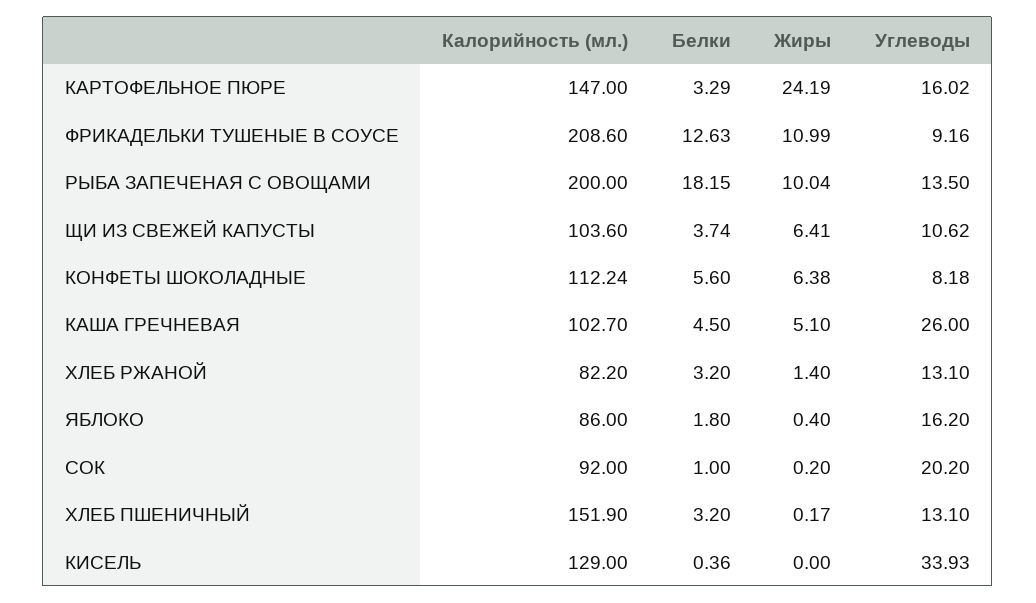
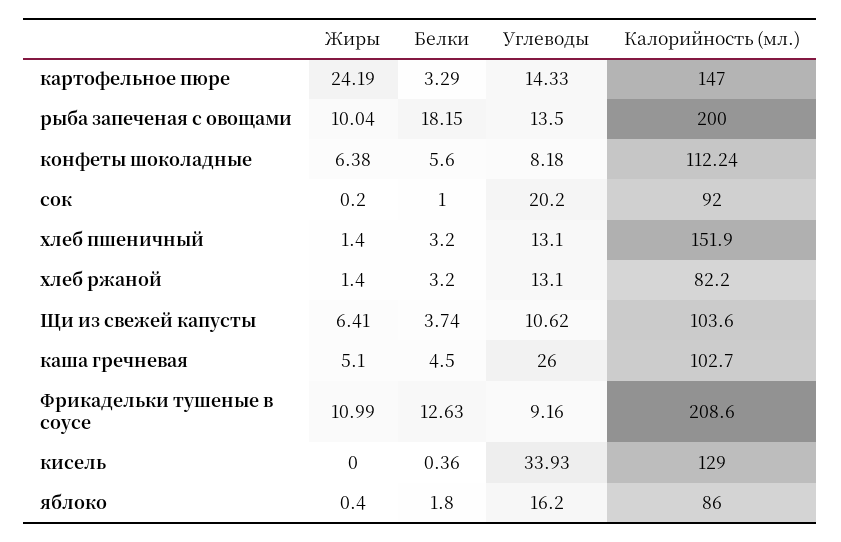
  {
    "Калорийность (мл.)": {
      "КАРТОФЕЛЬНОЕ ПЮРЕ": 147,
      "ФРИКАДЕЛЬКИ ТУШЕНЫЕ В СОУСЕ": 208.6,
      "РЫБА ЗАПЕЧЕНАЯ С ОВОЩАМИ": 200,
      "ЩИ ИЗ СВЕЖЕЙ КАПУСТЫ": 103.6,
      "КОНФЕТЫ ШОКОЛАДНЫЕ": 112.24,
      "КАША ГРЕЧНЕВАЯ": 102.7,
      "ХЛЕБ РЖАНОЙ": 82.2,
      "ЯБЛОКО": 86,
      "СОК": 92,
      "ХЛЕБ ПШЕНИЧНЫЙ": 151.9,
      "КИСЕЛЬ": 129
    },
    "Белки": {
      "КАРТОФЕЛЬНОЕ ПЮРЕ": 3.29,
      "ФРИКАДЕЛЬКИ ТУШЕНЫЕ В СОУСЕ": 12.63,
      "РЫБА ЗАПЕЧЕНАЯ С ОВОЩАМИ": 18.15,
      "ЩИ ИЗ СВЕЖЕЙ КАПУСТЫ": 3.74,
      "КОНФЕТЫ ШОКОЛАДНЫЕ": 5.6,
      "КАША ГРЕЧНЕВАЯ": 4.5,
      "ХЛЕБ РЖАНОЙ": 3.2,
      "ЯБЛОКО": 1.8,
      "СОК": 1,
      "ХЛЕБ ПШЕНИЧНЫЙ": 3.2,
      "КИСЕЛЬ": 0.36
    },
    "Жиры": {
      "КАРТОФЕЛЬНОЕ ПЮРЕ": 24.19,
      "ФРИКАДЕЛЬКИ ТУШЕНЫЕ В СОУСЕ": 10.99,
      "РЫБА ЗАПЕЧЕНАЯ С ОВОЩАМИ": 10.04,
      "ЩИ ИЗ СВЕЖЕЙ КАПУСТЫ": 6.41,
      "КОНФЕТЫ ШОКОЛАДНЫЕ": 6.38,
      "КАША ГРЕЧНЕВАЯ": 5.1,
      "ХЛЕБ РЖАНОЙ": 1.4,
      "ЯБЛОКО": 0.4,
      "СОК": 0.2,
-     "ХЛЕБ ПШЕНИЧНЫЙ": 0.17,
+     "ХЛЕБ ПШЕНИЧНЫЙ": 1.4,
      "КИСЕЛЬ": 0
    },
    "Углеводы": {
-     "КАРТОФЕЛЬНОЕ ПЮРЕ": 16.02,
+     "КАРТОФЕЛЬНОЕ ПЮРЕ": 14.33,
      "ФРИКАДЕЛЬКИ ТУШЕНЫЕ В СОУСЕ": 9.16,
      "РЫБА ЗАПЕЧЕНАЯ С ОВОЩАМИ": 13.5,
      "ЩИ ИЗ СВЕЖЕЙ КАПУСТЫ": 10.62,
      "КОНФЕТЫ ШОКОЛАДНЫЕ": 8.18,
      "КАША ГРЕЧНЕВАЯ": 26,
      "ХЛЕБ РЖАНОЙ": 13.1,
      "ЯБЛОКО": 16.2,
      "СОК": 20.2,
      "ХЛЕБ ПШЕНИЧНЫЙ": 13.1,
      "КИСЕЛЬ": 33.93
    }
  }

